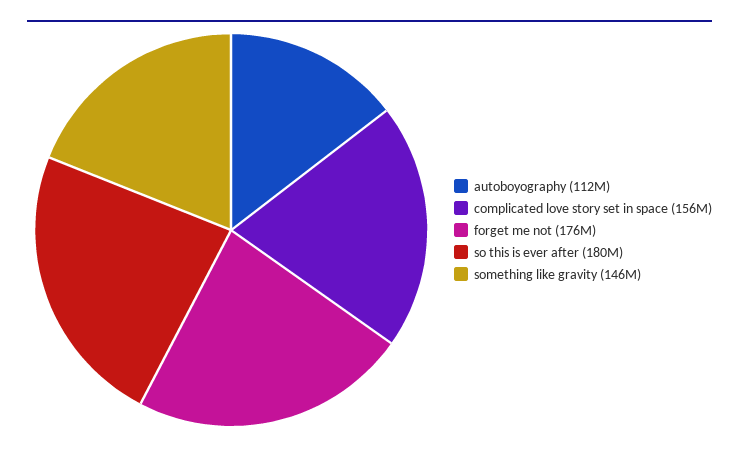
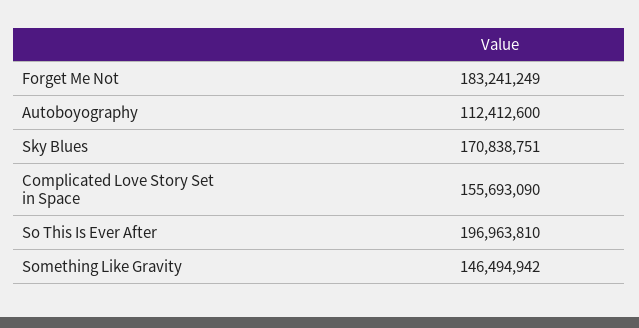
  {
    "autoboyography": 112412600,
    "complicated love story set in space": 155693090,
-   "forget me not": 176000000,
+   "forget me not": 183241249,
-   "so this is ever after": 180000000,
+   "so this is ever after": 196963810,
-   "something like gravity": 146494942
+   "something like gravity": 146494942,
+   "Sky Blues": 170838751
  }

